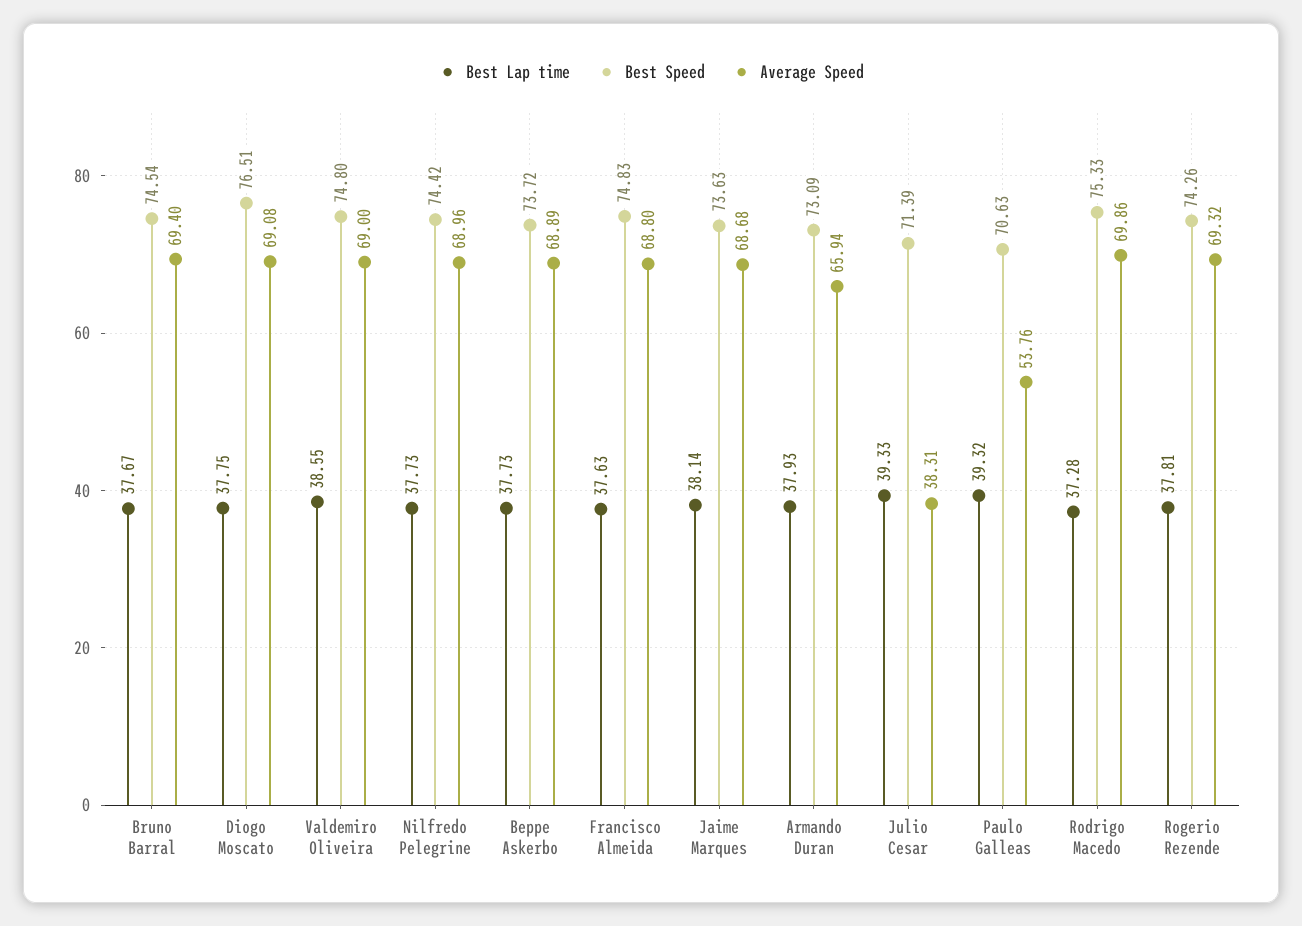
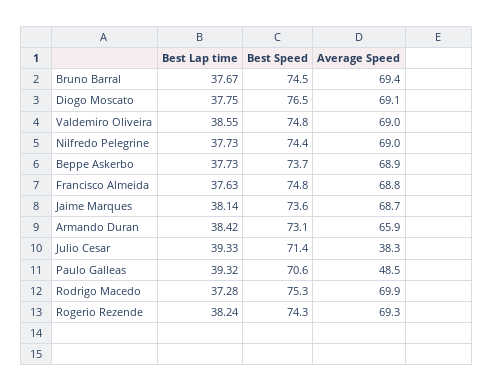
  {
    "Best Lap time": {
      "Bruno Barral": 37.67,
      "Diogo Moscato": 37.75,
      "Valdemiro Oliveira": 38.55,
      "Nilfredo Pelegrine": 37.73,
      "Beppe Askerbo": 37.73,
      "Francisco Almeida": 37.63,
      "Jaime Marques": 38.14,
-     "Armando Duran": 37.93,
+     "Armando Duran": 38.42,
      "Julio Cesar": 39.33,
      "Paulo Galleas": 39.32,
      "Rodrigo Macedo": 37.28,
-     "Rogerio Rezende": 37.81
+     "Rogerio Rezende": 38.24
    },
    "Best Speed": {
      "Bruno Barral": 74.54,
      "Diogo Moscato": 76.51,
      "Valdemiro Oliveira": 74.8,
      "Nilfredo Pelegrine": 74.42,
      "Beppe Askerbo": 73.72,
      "Francisco Almeida": 74.83,
      "Jaime Marques": 73.63,
      "Armando Duran": 73.09,
      "Julio Cesar": 71.39,
      "Paulo Galleas": 70.63,
      "Rodrigo Macedo": 75.33,
      "Rogerio Rezende": 74.26
    },
    "Average Speed": {
      "Bruno Barral": 69.4,
      "Diogo Moscato": 69.08,
      "Valdemiro Oliveira": 69,
      "Nilfredo Pelegrine": 68.96,
      "Beppe Askerbo": 68.89,
      "Francisco Almeida": 68.8,
      "Jaime Marques": 68.68,
      "Armando Duran": 65.94,
      "Julio Cesar": 38.31,
-     "Paulo Galleas": 53.76,
+     "Paulo Galleas": 48.5,
      "Rodrigo Macedo": 69.86,
      "Rogerio Rezende": 69.32
    }
  }

